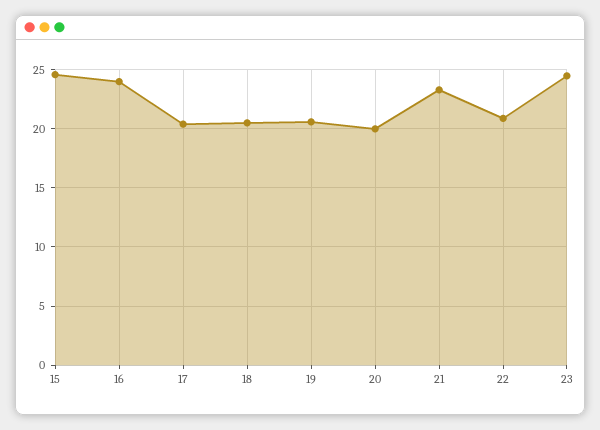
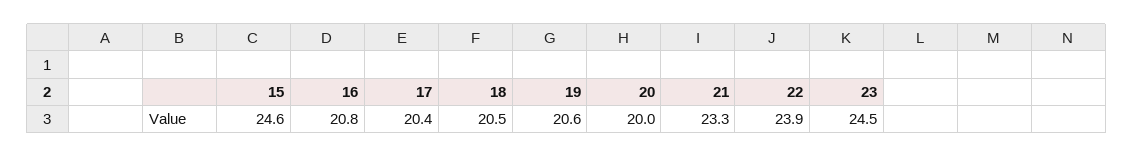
  {
    "15": 24.6,
-   "16": 24,
+   "16": 20.8,
    "17": 20.4,
    "18": 20.5,
    "19": 20.6,
    "20": 20,
    "21": 23.3,
-   "22": 21,
+   "22": 23.9,
    "23": 24.5
  }

